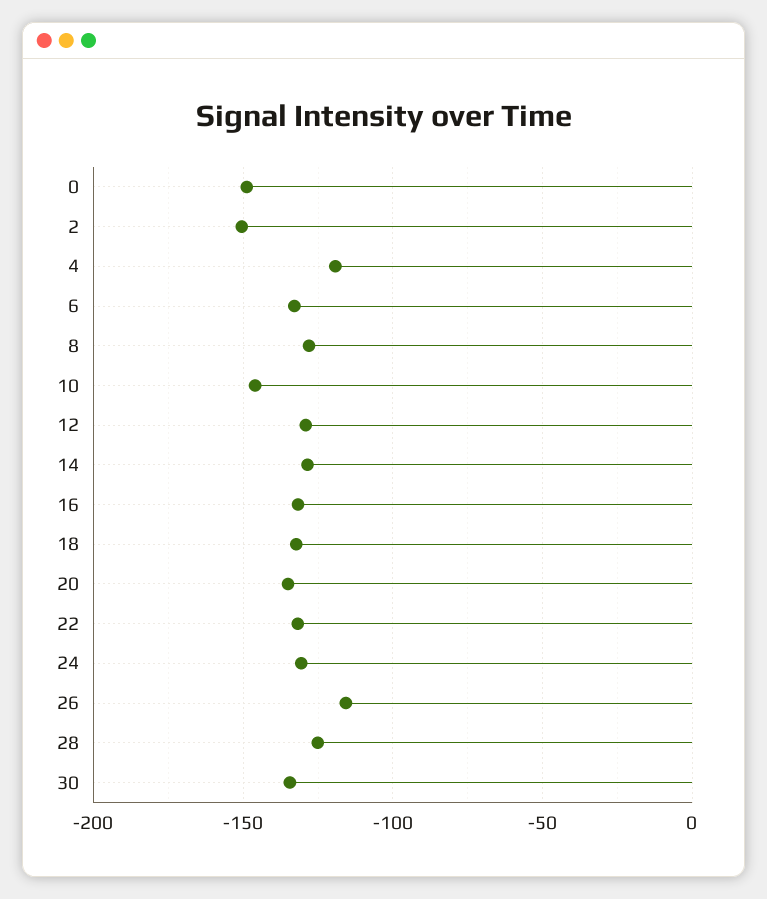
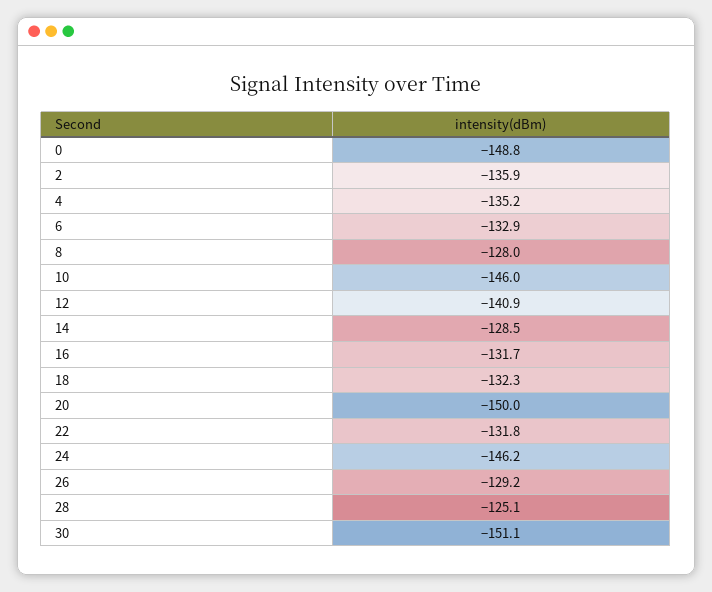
  {
    "0": -148.8,
-   "2": -150,
+   "2": -135.9,
-   "4": -120,
+   "4": -135.2,
    "6": -132.9,
    "8": -128,
    "10": -146,
-   "12": -130,
+   "12": -140.9,
    "14": -128.5,
    "16": -131.7,
    "18": -132.3,
-   "20": -135,
+   "20": -150,
    "22": -131.8,
-   "24": -130,
+   "24": -146.2,
-   "26": -115,
+   "26": -129.2,
    "28": -125.1,
-   "30": -135
+   "30": -151.1
  }

